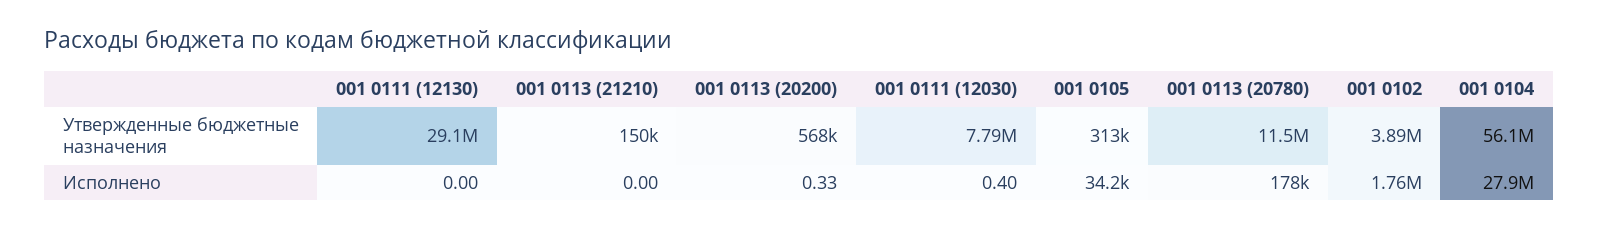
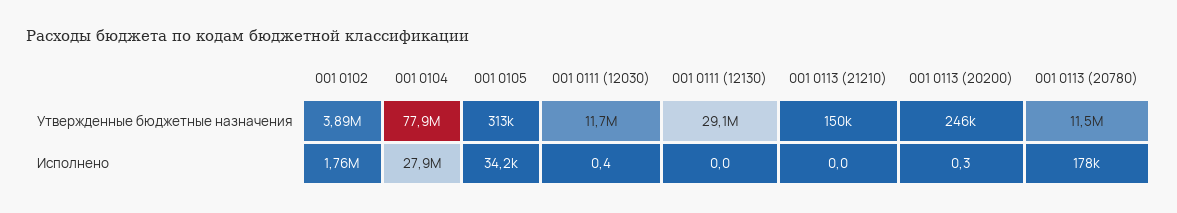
  {
    "001 0111 (12130)": {
      "Утвержденные бюджетные назначения": 29100000,
      "Исполнено": 0
    },
    "001 0113 (21210)": {
      "Утвержденные бюджетные назначения": 150000,
      "Исполнено": 0
    },
    "001 0113 (20200)": {
-     "Утвержденные бюджетные назначения": 568000,
+     "Утвержденные бюджетные назначения": 246000,
      "Исполнено": 0.33
    },
    "001 0111 (12030)": {
-     "Утвержденные бюджетные назначения": 7790000,
+     "Утвержденные бюджетные назначения": 11700000,
      "Исполнено": 0.4
    },
    "001 0105": {
      "Утвержденные бюджетные назначения": 313000,
      "Исполнено": 34200
    },
    "001 0113 (20780)": {
      "Утвержденные бюджетные назначения": 11500000,
      "Исполнено": 178000
    },
    "001 0102": {
      "Утвержденные бюджетные назначения": 3890000,
      "Исполнено": 1760000
    },
    "001 0104": {
-     "Утвержденные бюджетные назначения": 56100000,
+     "Утвержденные бюджетные назначения": 77900000,
      "Исполнено": 27900000
    }
  }

